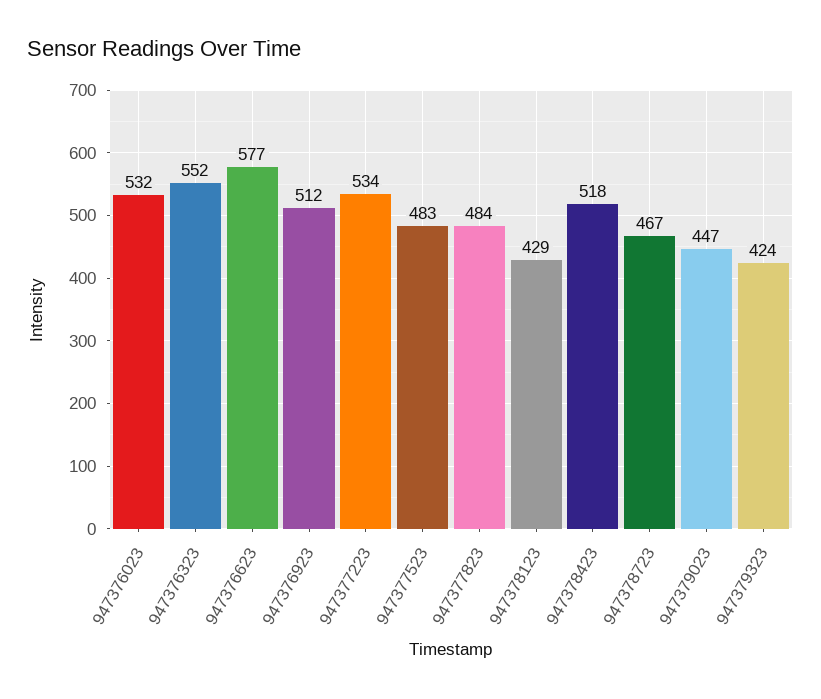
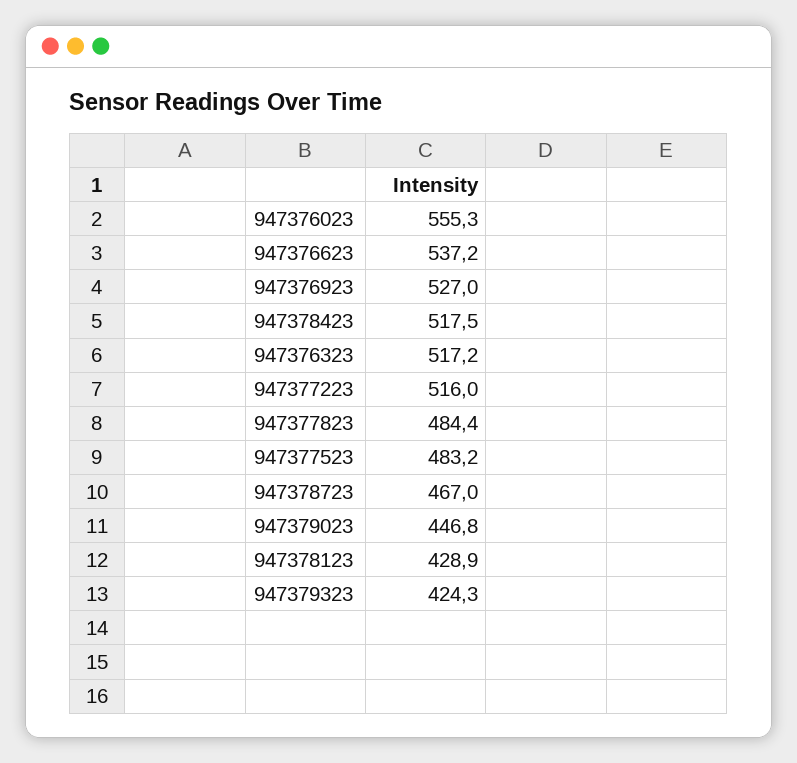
  {
-   "947376023": 532,
+   "947376023": 555.3,
-   "947376323": 552,
+   "947376323": 517.2,
-   "947376623": 577,
+   "947376623": 537.2,
-   "947376923": 512,
+   "947376923": 527,
-   "947377223": 534,
+   "947377223": 516,
    "947377523": 483.2,
    "947377823": 484.4,
    "947378123": 428.9,
    "947378423": 517.5,
    "947378723": 467,
    "947379023": 446.8,
    "947379323": 424.3
  }

